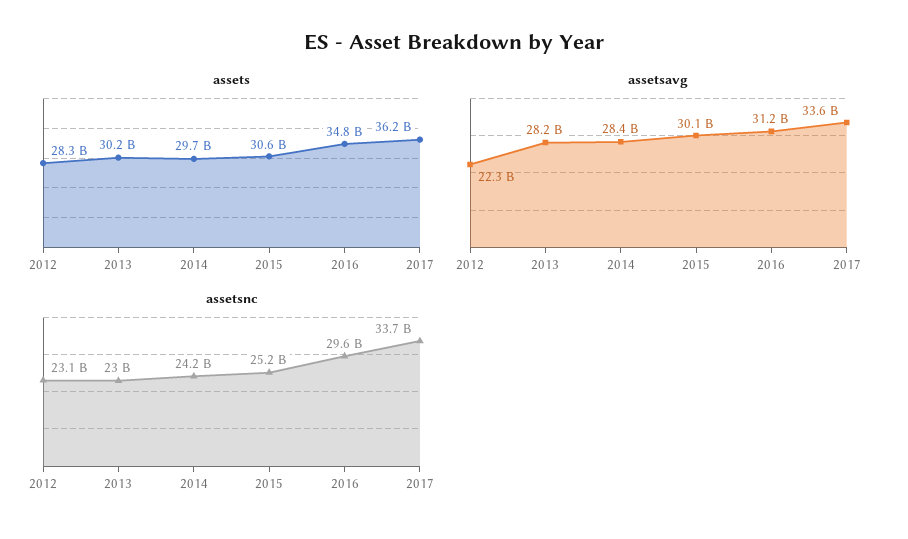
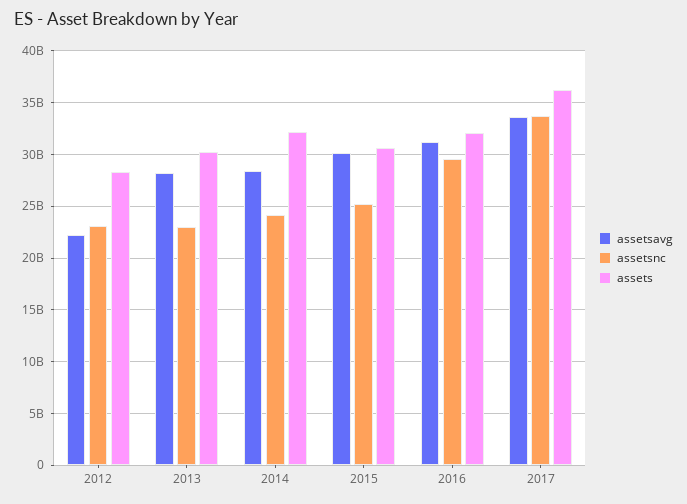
  {
    "assets": {
      "2012": 28300000000,
      "2013": 30200000000,
-     "2014": 29700000000,
+     "2014": 32000000000,
      "2015": 30600000000,
-     "2016": 34800000000,
+     "2016": 32000000000,
      "2017": 36200000000
    },
    "assetsavg": {
      "2012": 22300000000,
      "2013": 28200000000,
      "2014": 28400000000,
      "2015": 30100000000,
      "2016": 31200000000,
      "2017": 33600000000
    },
    "assetsnc": {
      "2012": 23100000000,
      "2013": 23000000000,
      "2014": 24200000000,
      "2015": 25200000000,
      "2016": 29600000000,
      "2017": 33700000000
    }
  }

